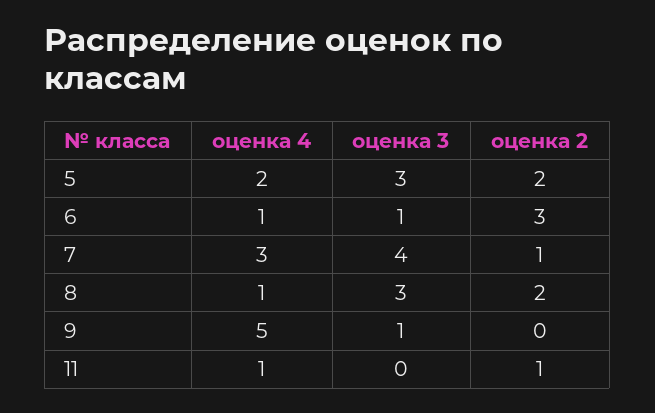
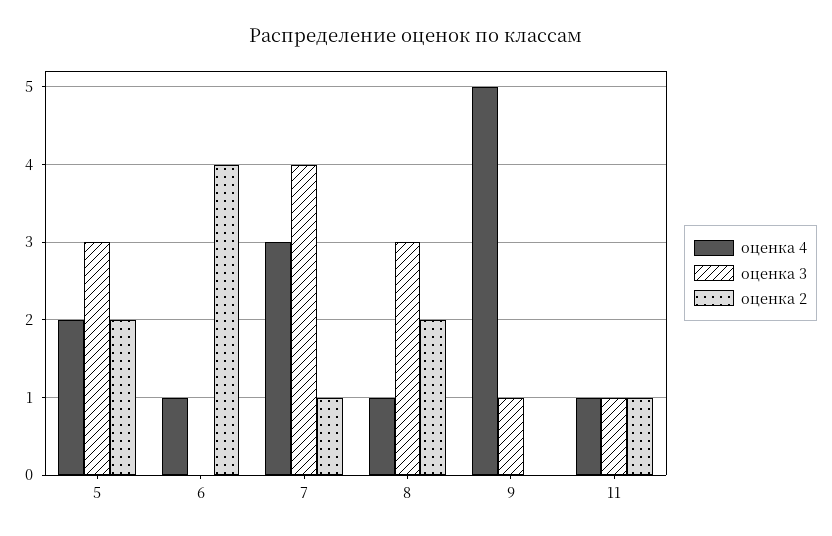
  {
    "оценка 4": {
      "5": 2,
      "6": 1,
      "7": 3,
      "8": 1,
      "9": 5,
      "11": 1
    },
    "оценка 3": {
      "5": 3,
-     "6": 1,
+     "6": 0,
      "7": 4,
      "8": 3,
      "9": 1,
-     "11": 0
+     "11": 1
    },
    "оценка 2": {
      "5": 2,
-     "6": 3,
+     "6": 4,
      "7": 1,
      "8": 2,
      "9": 0,
      "11": 1
    }
  }

